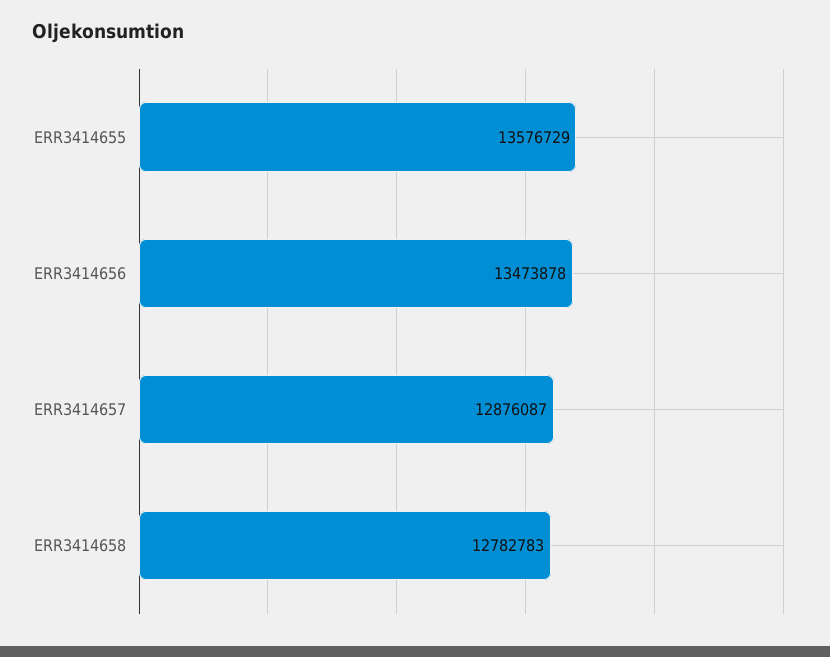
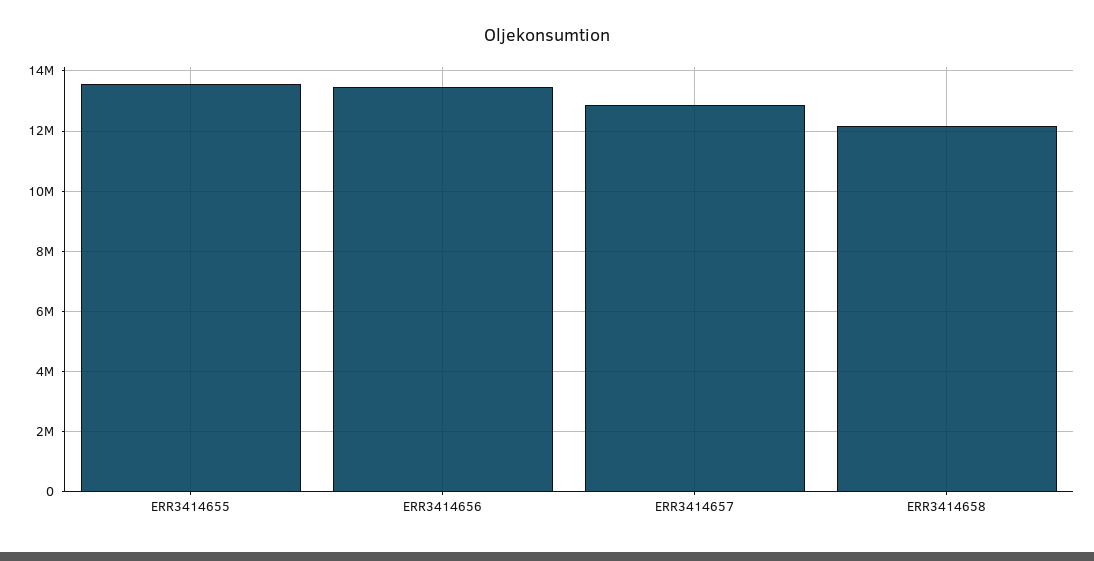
  {
    "ERR3414655": 13576729,
    "ERR3414656": 13473878,
    "ERR3414657": 12876087,
-   "ERR3414658": 12782783
+   "ERR3414658": 12200000
  }

